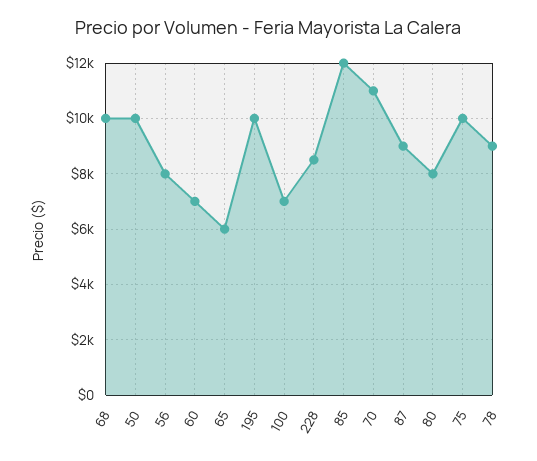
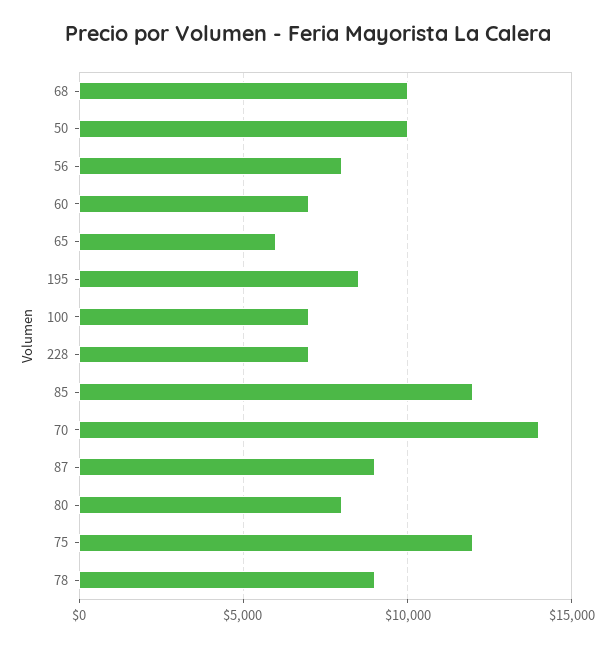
  {
    "68": 10000,
    "50": 10000,
    "56": 8000,
    "60": 7000,
    "65": 6000,
-   "195": 10000,
+   "195": 8500,
    "100": 7000,
-   "228": 8500,
+   "228": 7000,
    "85": 12000,
-   "70": 11000,
+   "70": 14000,
    "87": 9000,
    "80": 8000,
-   "75": 10000,
+   "75": 12000,
    "78": 9000
  }

